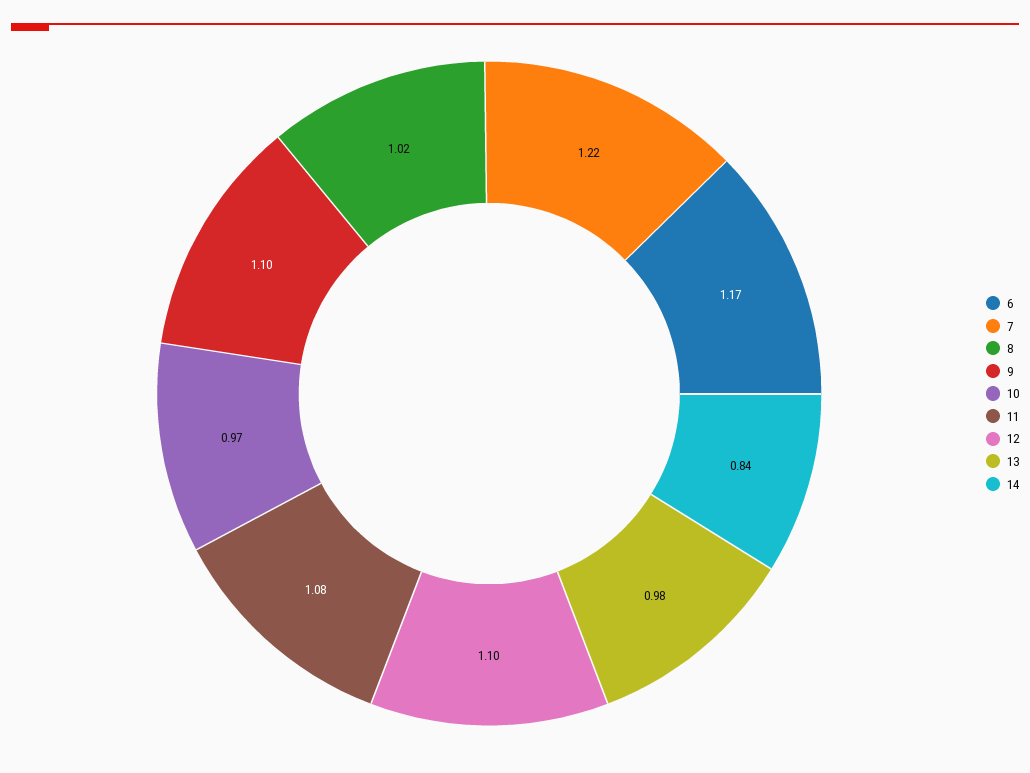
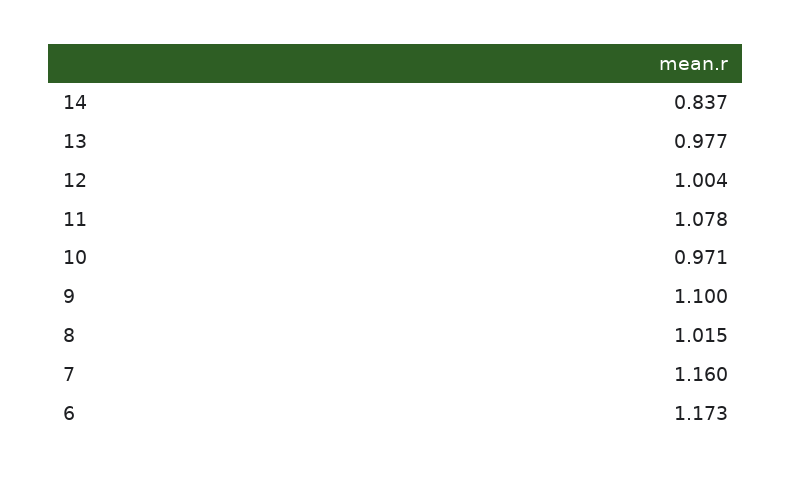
  {
    "6": 1.173,
-   "7": 1.22,
+   "7": 1.16,
    "8": 1.015,
    "9": 1.1,
    "10": 0.971,
    "11": 1.078,
-   "12": 1.1,
+   "12": 1.004,
    "13": 0.977,
    "14": 0.837
  }

